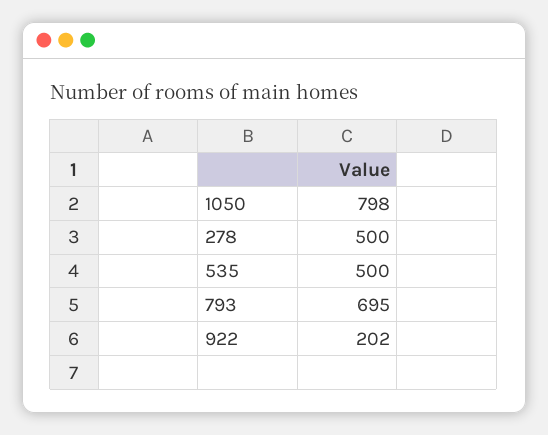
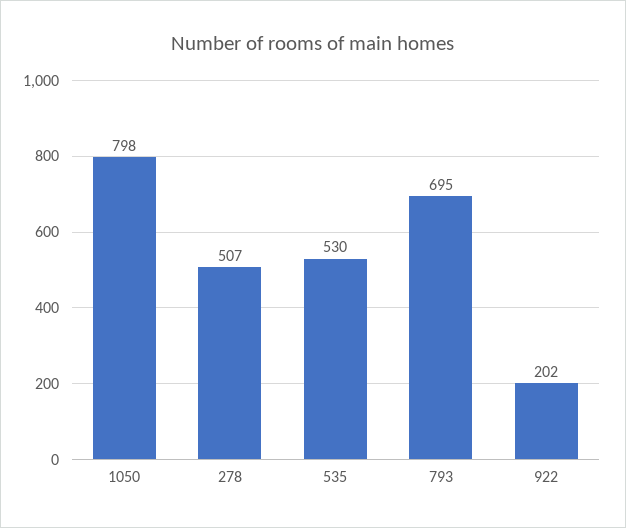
  {
    "1050": 798,
-   "278": 500,
+   "278": 507,
-   "535": 500,
+   "535": 530,
    "793": 695,
    "922": 202
  }

